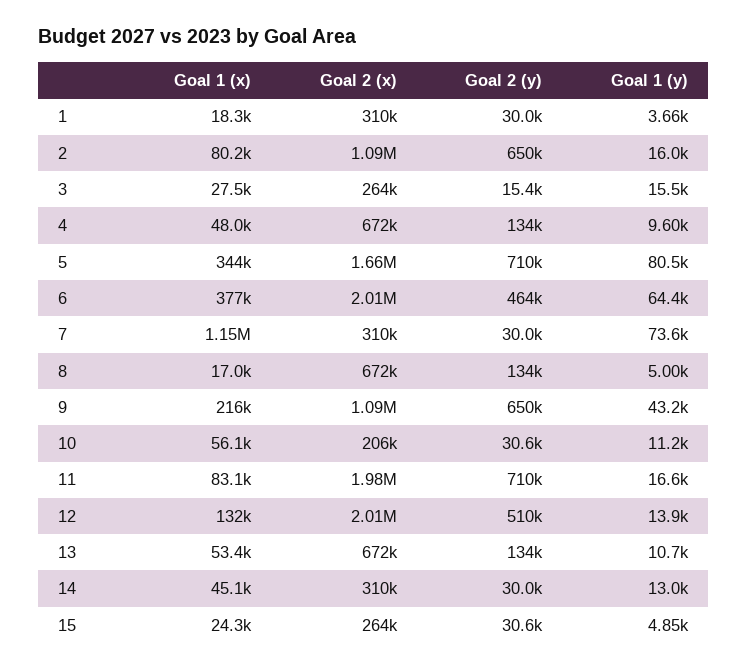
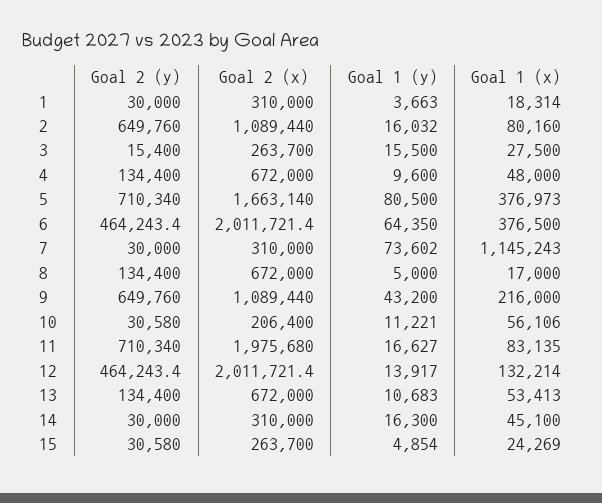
  {
    "Goal 1 (x)": {
      "1": 18314,
      "2": 80160,
      "3": 27500,
      "4": 48000,
-     "5": 344000,
+     "5": 376973,
      "6": 376500,
      "7": 1145243,
      "8": 17000,
      "9": 216000,
      "10": 56106,
      "11": 83135,
      "12": 132214,
      "13": 53413,
      "14": 45100,
      "15": 24269
    },
    "Goal 2 (x)": {
      "1": 310000,
      "2": 1089440,
      "3": 263700,
      "4": 672000,
      "5": 1663140,
      "6": 2011721.4,
      "7": 310000,
      "8": 672000,
      "9": 1089440,
      "10": 206400,
      "11": 1975680,
      "12": 2011721.4,
      "13": 672000,
      "14": 310000,
      "15": 263700
    },
    "Goal 2 (y)": {
      "1": 30000,
      "2": 649760,
      "3": 15400,
      "4": 134400,
      "5": 710340,
      "6": 464243.4,
      "7": 30000,
      "8": 134400,
      "9": 649760,
      "10": 30580,
      "11": 710340,
-     "12": 510000,
+     "12": 464243.4,
      "13": 134400,
      "14": 30000,
      "15": 30580
    },
    "Goal 1 (y)": {
      "1": 3663,
      "2": 16032,
      "3": 15500,
      "4": 9600,
      "5": 80500,
      "6": 64350,
      "7": 73602,
      "8": 5000,
      "9": 43200,
      "10": 11221,
      "11": 16627,
      "12": 13917,
      "13": 10683,
-     "14": 13000,
+     "14": 16300,
      "15": 4854
    }
  }

